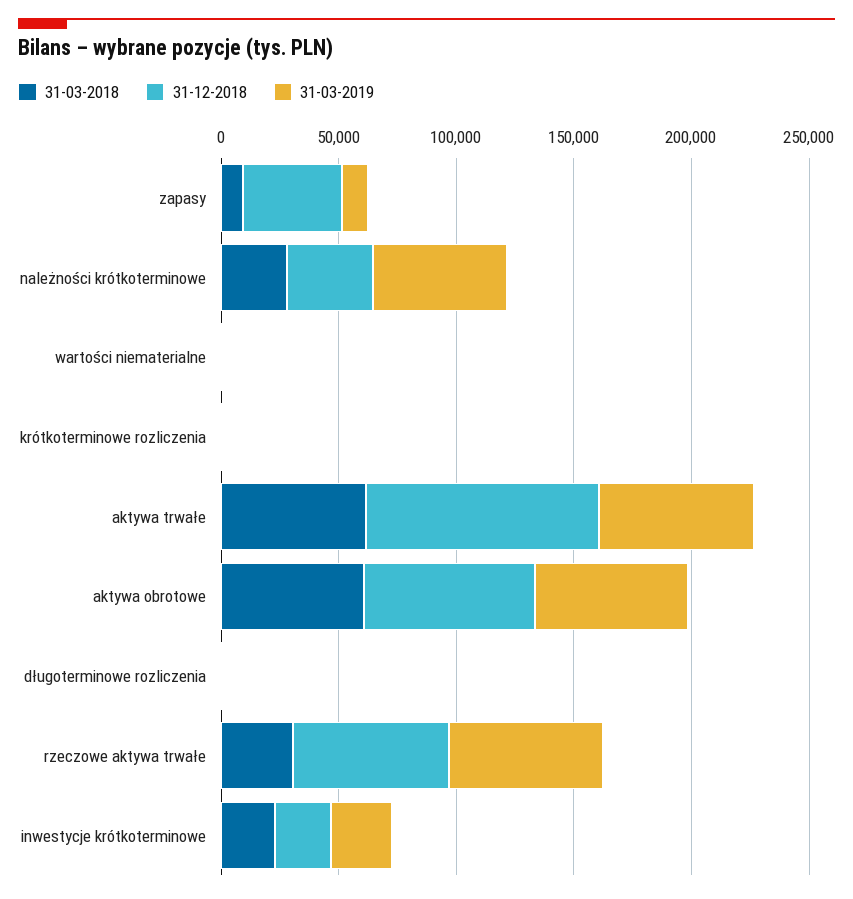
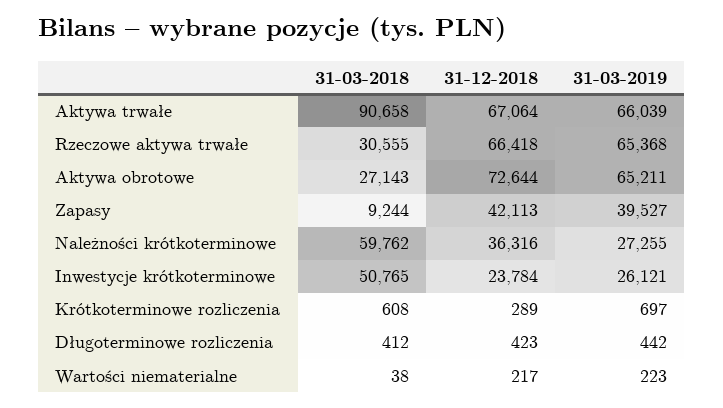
  {
    "31-03-2018": {
      "zapasy": 9244,
-     "należności krótkoterminowe": 30000,
+     "należności krótkoterminowe": 59762,
      "wartości niematerialne": 38,
      "krótkoterminowe rozliczenia": 608,
-     "aktywa trwałe": 60000,
+     "aktywa trwałe": 90658,
-     "aktywa obrotowe": 60000,
+     "aktywa obrotowe": 27143,
      "długoterminowe rozliczenia": 412,
      "rzeczowe aktywa trwałe": 30555,
-     "inwestycje krótkoterminowe": 20000
+     "inwestycje krótkoterminowe": 50765
    },
    "31-12-2018": {
      "zapasy": 42113,
      "należności krótkoterminowe": 36316,
      "wartości niematerialne": 217,
      "krótkoterminowe rozliczenia": 289,
-     "aktywa trwałe": 100000,
+     "aktywa trwałe": 67064,
      "aktywa obrotowe": 72644,
      "długoterminowe rozliczenia": 423,
      "rzeczowe aktywa trwałe": 66418,
      "inwestycje krótkoterminowe": 23784
    },
    "31-03-2019": {
-     "zapasy": 10000,
+     "zapasy": 39527,
-     "należności krótkoterminowe": 60000,
+     "należności krótkoterminowe": 27255,
      "wartości niematerialne": 223,
      "krótkoterminowe rozliczenia": 697,
      "aktywa trwałe": 66039,
      "aktywa obrotowe": 65211,
      "długoterminowe rozliczenia": 442,
      "rzeczowe aktywa trwałe": 65368,
      "inwestycje krótkoterminowe": 26121
    }
  }

